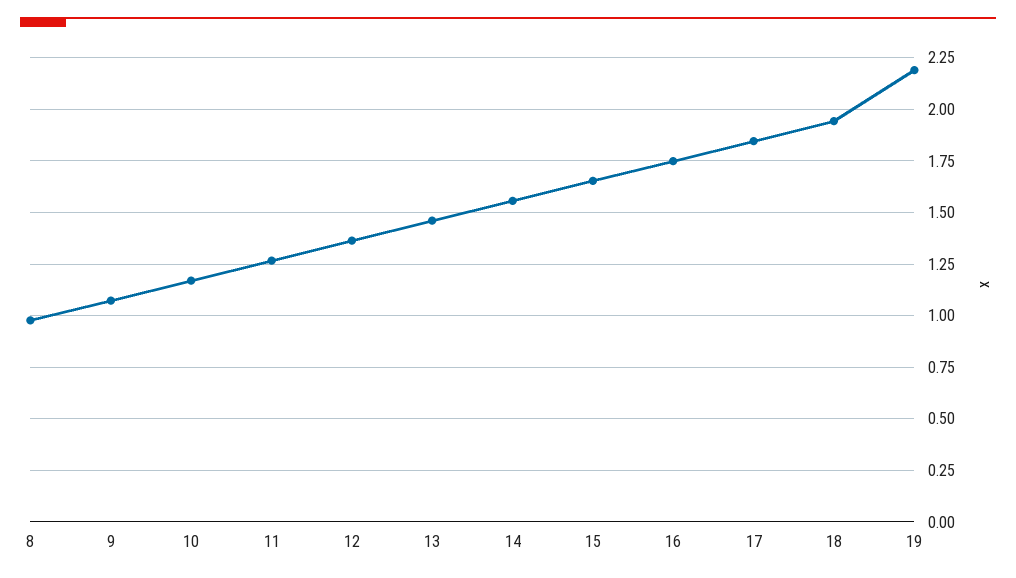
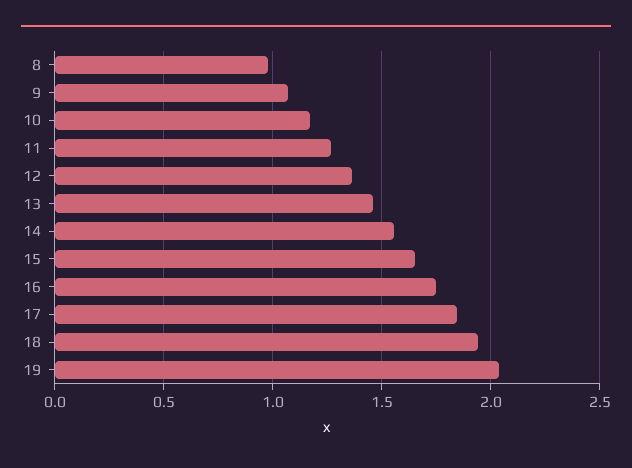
  {
    "8": 1,
    "9": 1.05,
    "10": 1.15,
    "11": 1.25,
    "12": 1.35,
    "13": 1.45,
    "14": 1.55,
    "15": 1.65,
    "16": 1.75,
    "17": 1.85,
    "18": 1.95,
-   "19": 2.2
+   "19": 2.05
  }

